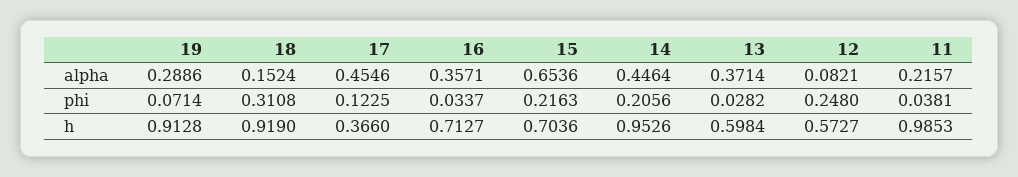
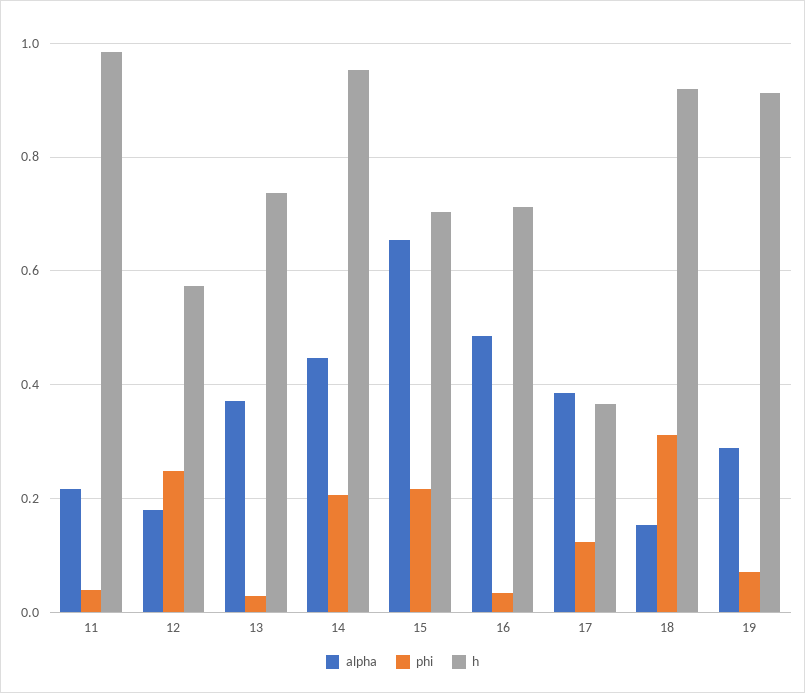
  {
    "alpha": {
      "19": 0.2886,
      "18": 0.1524,
-     "17": 0.4546,
+     "17": 0.38,
-     "16": 0.3571,
+     "16": 0.48,
      "15": 0.6536,
      "14": 0.4464,
      "13": 0.3714,
-     "12": 0.0821,
+     "12": 0.18,
      "11": 0.2157
    },
    "phi": {
      "19": 0.0714,
      "18": 0.3108,
      "17": 0.1225,
      "16": 0.0337,
      "15": 0.2163,
      "14": 0.2056,
      "13": 0.0282,
      "12": 0.248,
      "11": 0.0381
    },
    "h": {
      "19": 0.9128,
      "18": 0.919,
      "17": 0.366,
      "16": 0.7127,
      "15": 0.7036,
      "14": 0.9526,
-     "13": 0.5984,
+     "13": 0.74,
      "12": 0.5727,
      "11": 0.9853
    }
  }

